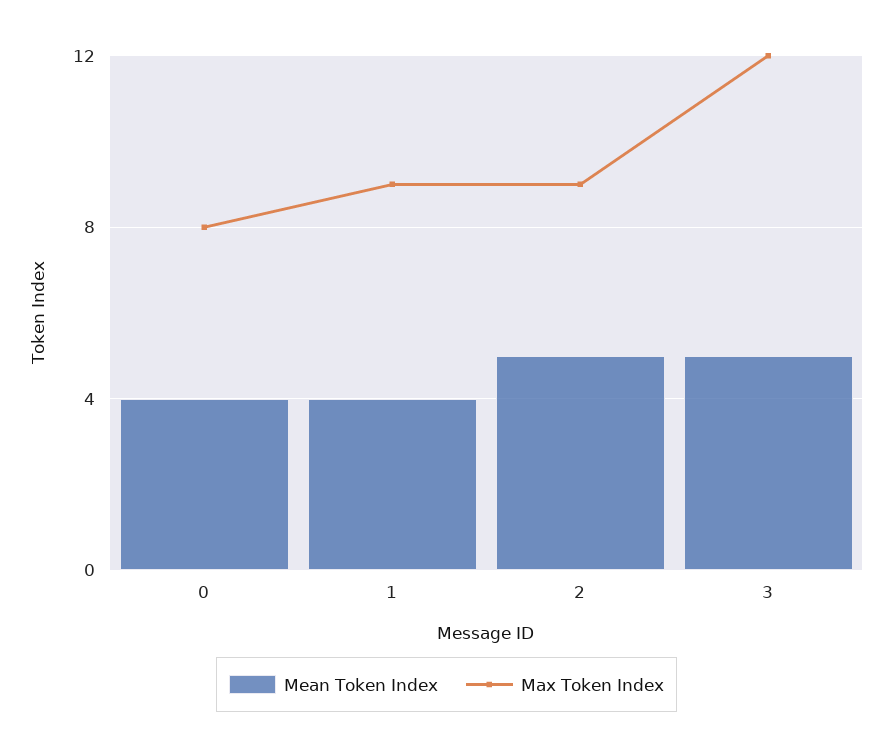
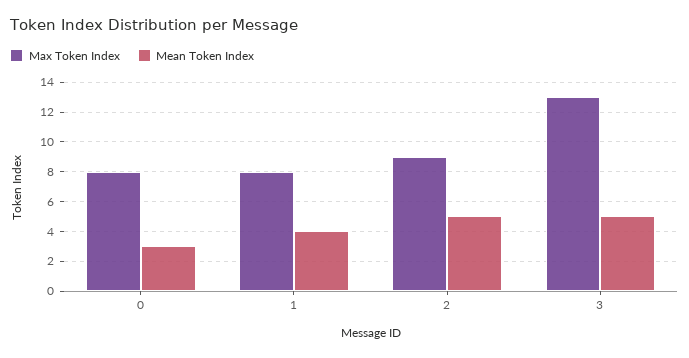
  {
    "Mean Token Index": {
-     "0": 4,
+     "0": 3,
      "1": 4,
      "2": 5,
      "3": 5
    },
    "Max Token Index": {
      "0": 8,
-     "1": 9,
+     "1": 8,
      "2": 9,
-     "3": 12
+     "3": 13
    }
  }

